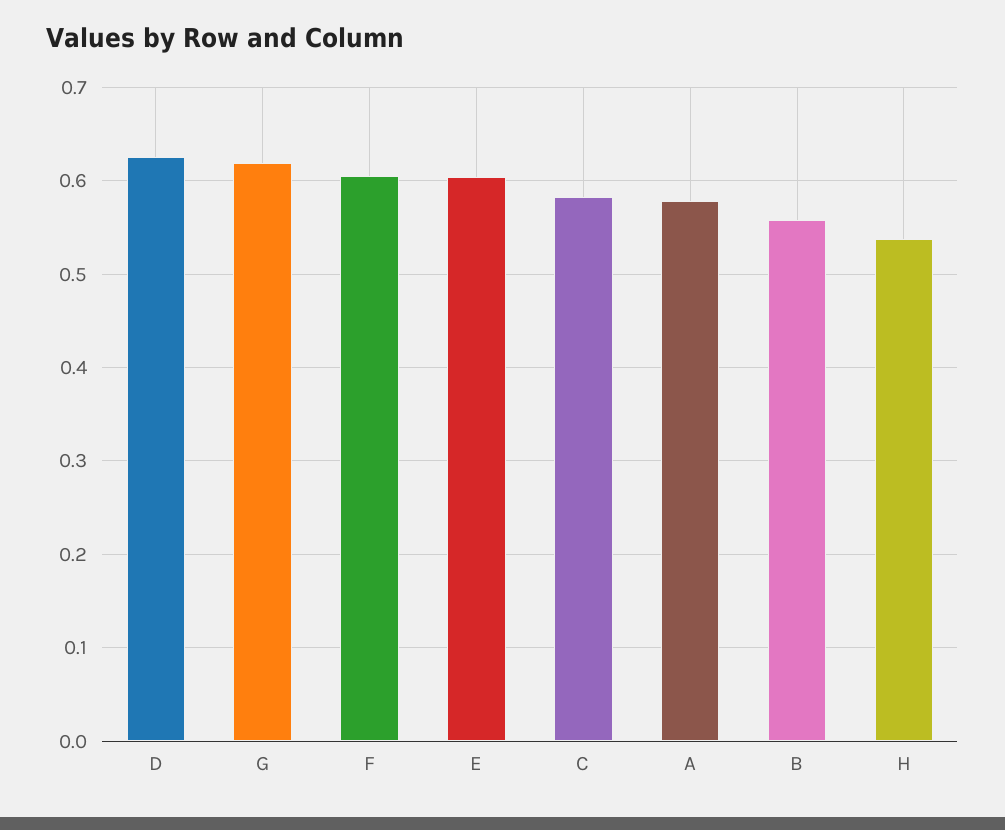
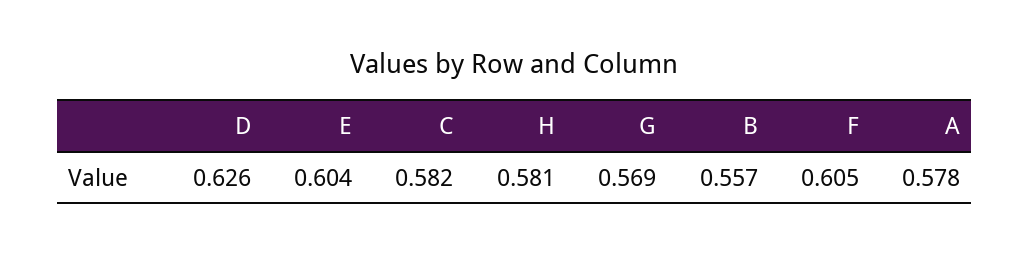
  {
    "D": 0.626,
-   "G": 0.62,
+   "G": 0.569,
    "F": 0.605,
    "E": 0.604,
    "C": 0.582,
    "A": 0.578,
    "B": 0.557,
-   "H": 0.54
+   "H": 0.581
  }

